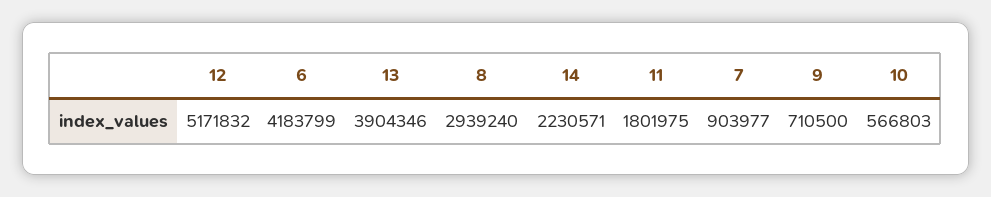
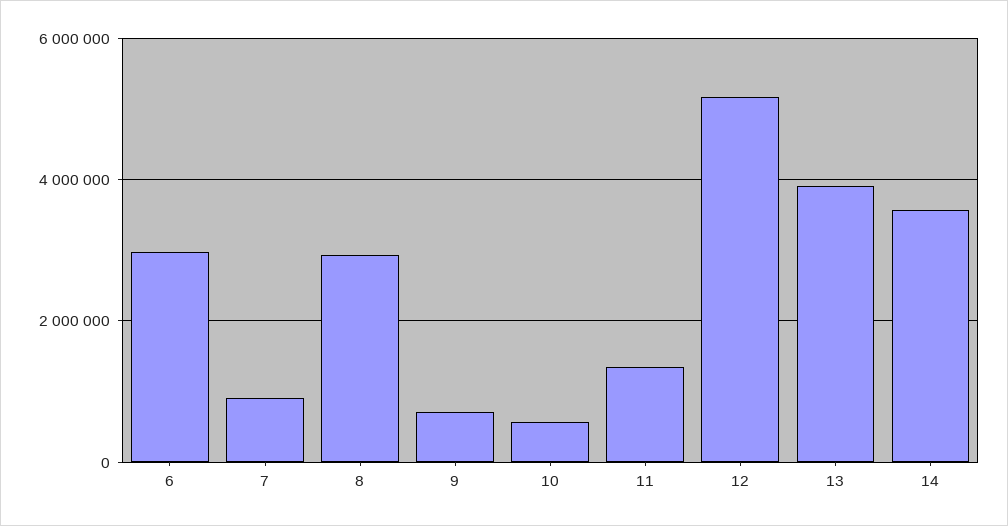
  {
    "12": 5171832,
-   "6": 4183799,
+   "6": 3000000,
    "13": 3904346,
    "8": 2939240,
-   "14": 2230571,
+   "14": 3600000,
-   "11": 1801975,
+   "11": 1400000,
    "7": 903977,
    "9": 710500,
    "10": 566803
  }

